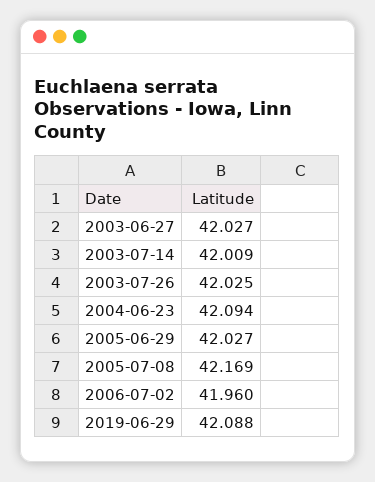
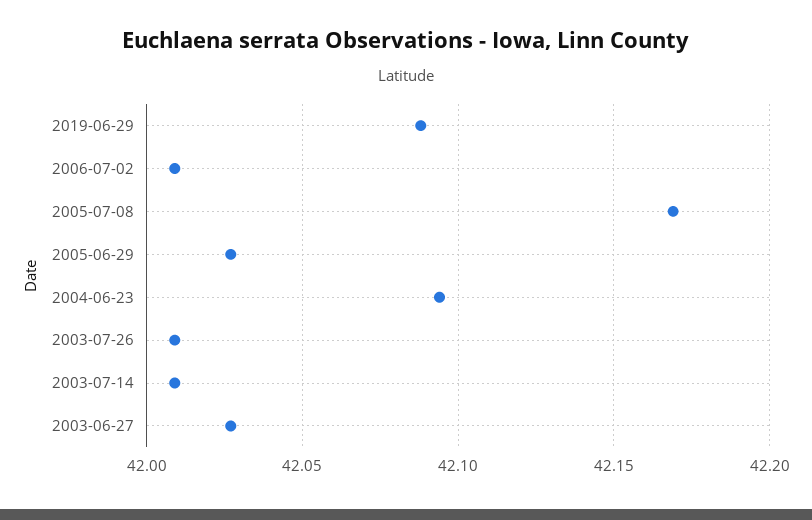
  {
    "2003-06-27": 42.027,
    "2003-07-14": 42.009,
-   "2003-07-26": 42.025,
+   "2003-07-26": 42.01,
    "2004-06-23": 42.094,
    "2005-06-29": 42.027,
    "2005-07-08": 42.169,
-   "2006-07-02": 41.96,
+   "2006-07-02": 42.01,
    "2019-06-29": 42.088
  }

